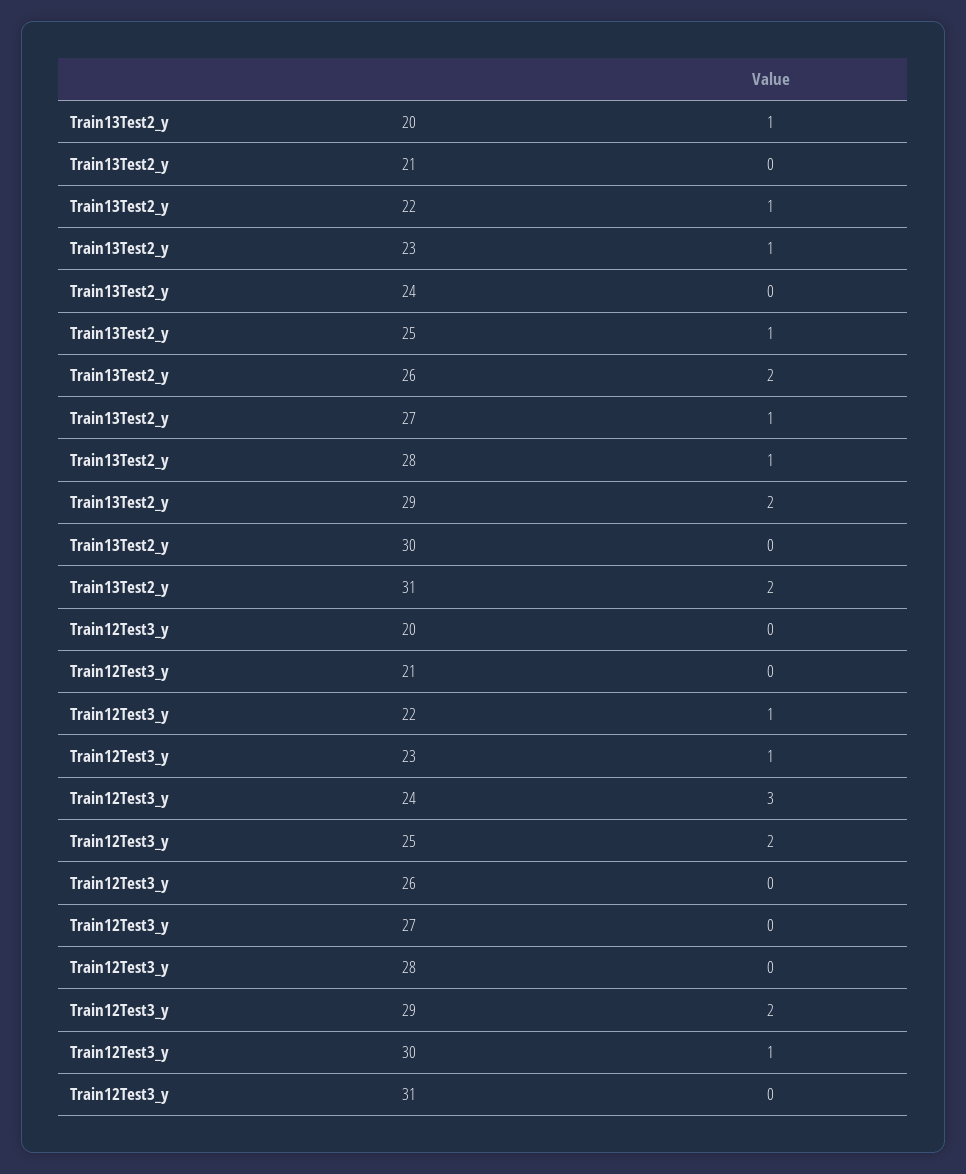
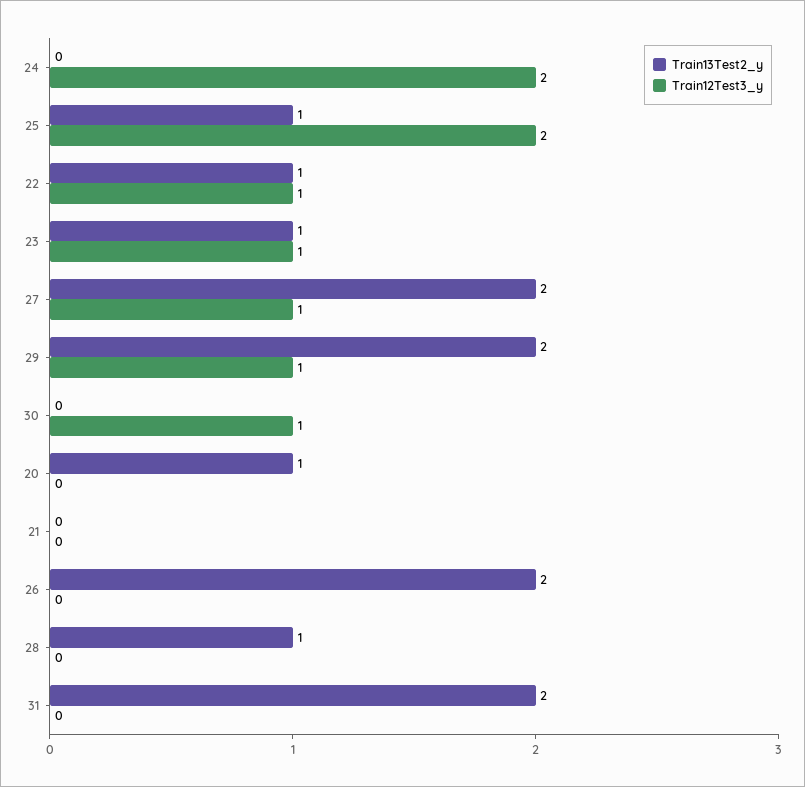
  {
    "Train13Test2_y": {
      "20": 1,
      "21": 0,
      "22": 1,
      "23": 1,
      "24": 0,
      "25": 1,
      "26": 2,
-     "27": 1,
+     "27": 2,
      "28": 1,
      "29": 2,
      "30": 0,
      "31": 2
    },
    "Train12Test3_y": {
      "20": 0,
      "21": 0,
      "22": 1,
      "23": 1,
-     "24": 3,
+     "24": 2,
      "25": 2,
      "26": 0,
-     "27": 0,
+     "27": 1,
      "28": 0,
-     "29": 2,
+     "29": 1,
      "30": 1,
      "31": 0
    }
  }

